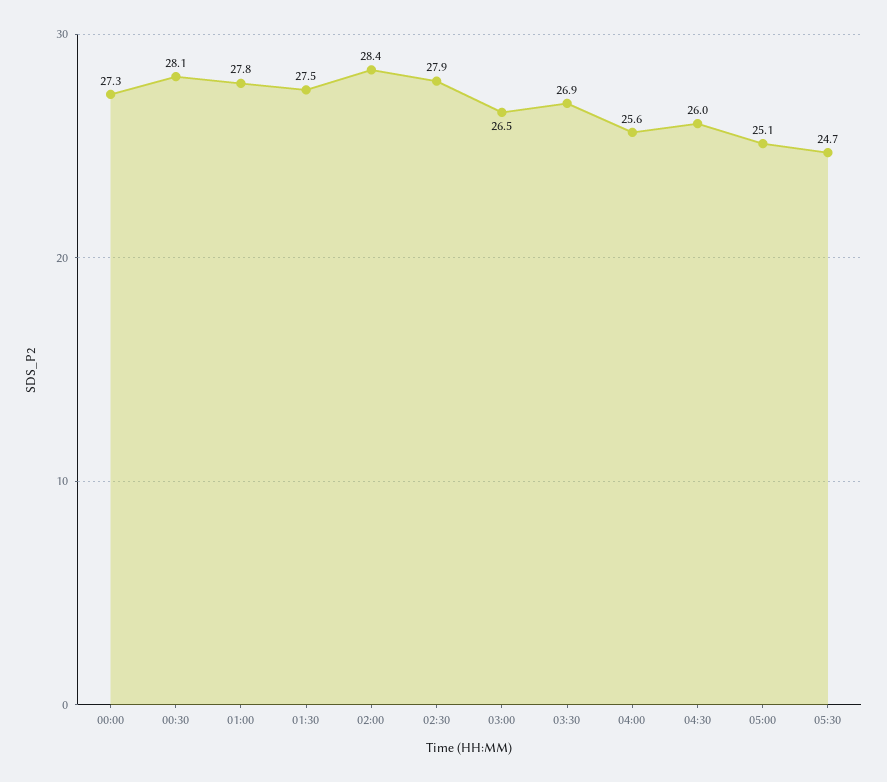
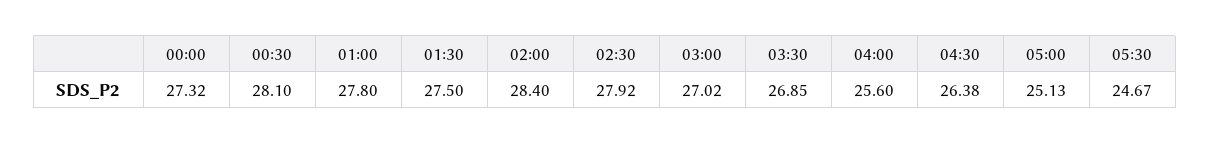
  {
    "00:00": 27.32,
    "00:30": 28.1,
    "01:00": 27.8,
    "01:30": 27.5,
    "02:00": 28.4,
    "02:30": 27.92,
-   "03:00": 26.5,
+   "03:00": 27.02,
    "03:30": 26.85,
    "04:00": 25.6,
-   "04:30": 26,
+   "04:30": 26.38,
    "05:00": 25.13,
    "05:30": 24.67
  }

